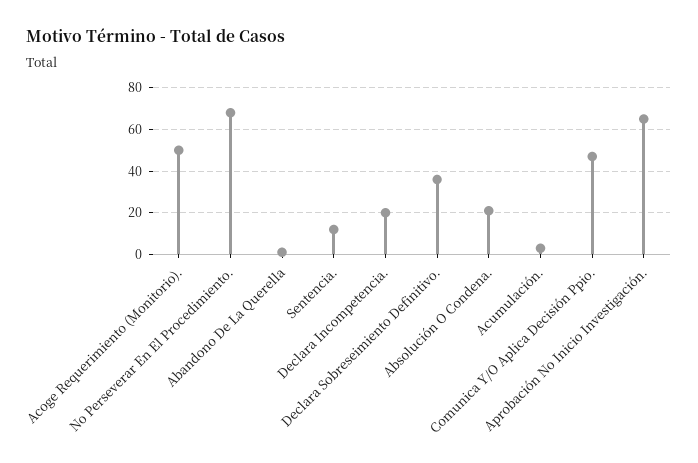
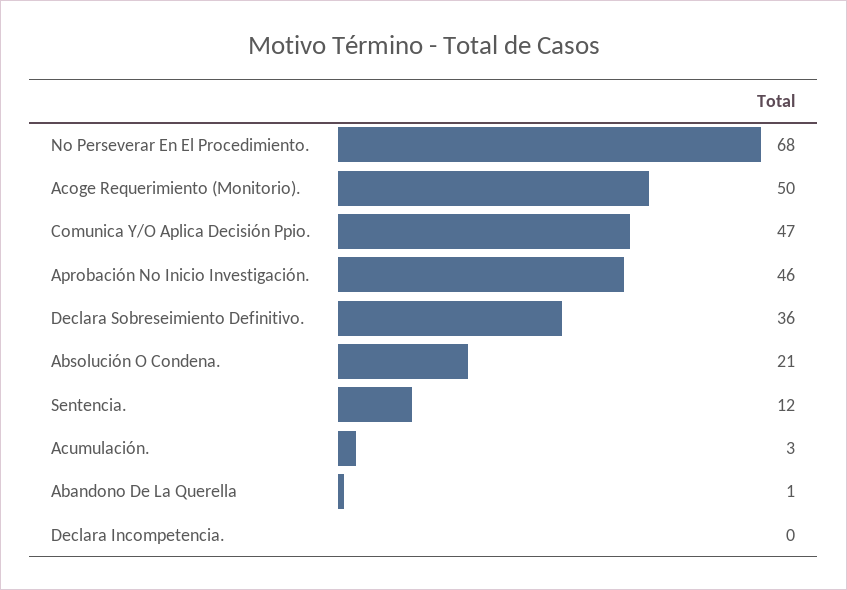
  {
    "Acoge Requerimiento (Monitorio).": 50,
    "No Perseverar En El Procedimiento.": 68,
    "Abandono De La Querella": 1,
    "Sentencia.": 12,
-   "Declara Incompetencia.": 20,
+   "Declara Incompetencia.": 0,
    "Declara Sobreseimiento Definitivo.": 36,
    "Absolución O Condena.": 21,
    "Acumulación.": 3,
    "Comunica Y/O Aplica Decisión Ppio.": 47,
-   "Aprobación No Inicio Investigación.": 65
+   "Aprobación No Inicio Investigación.": 46
  }

